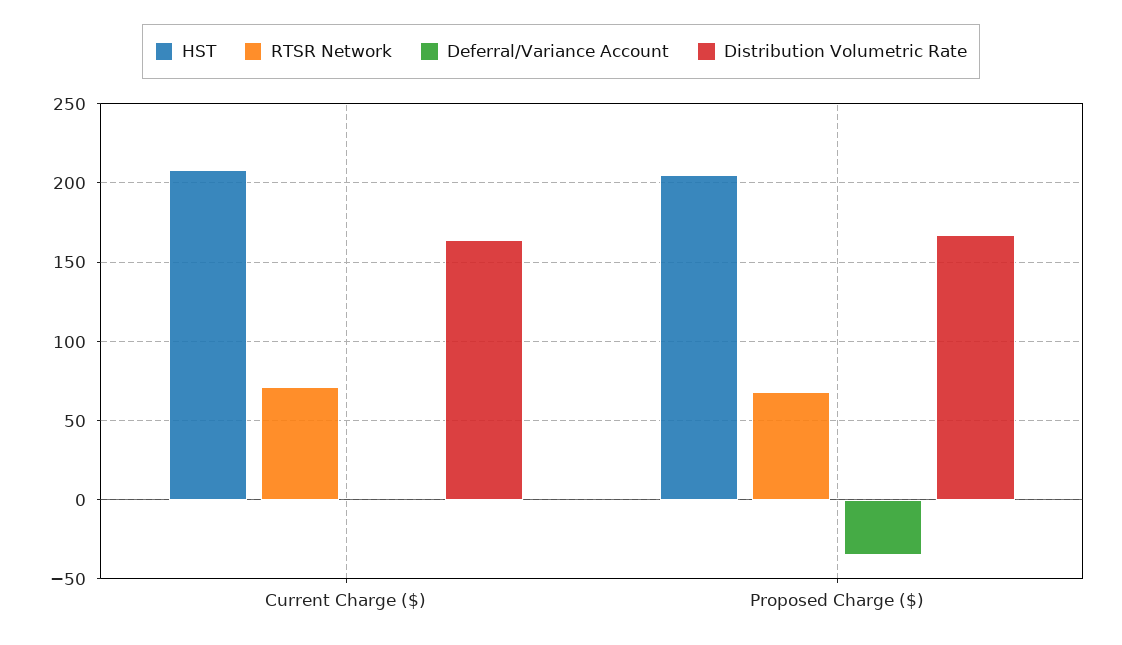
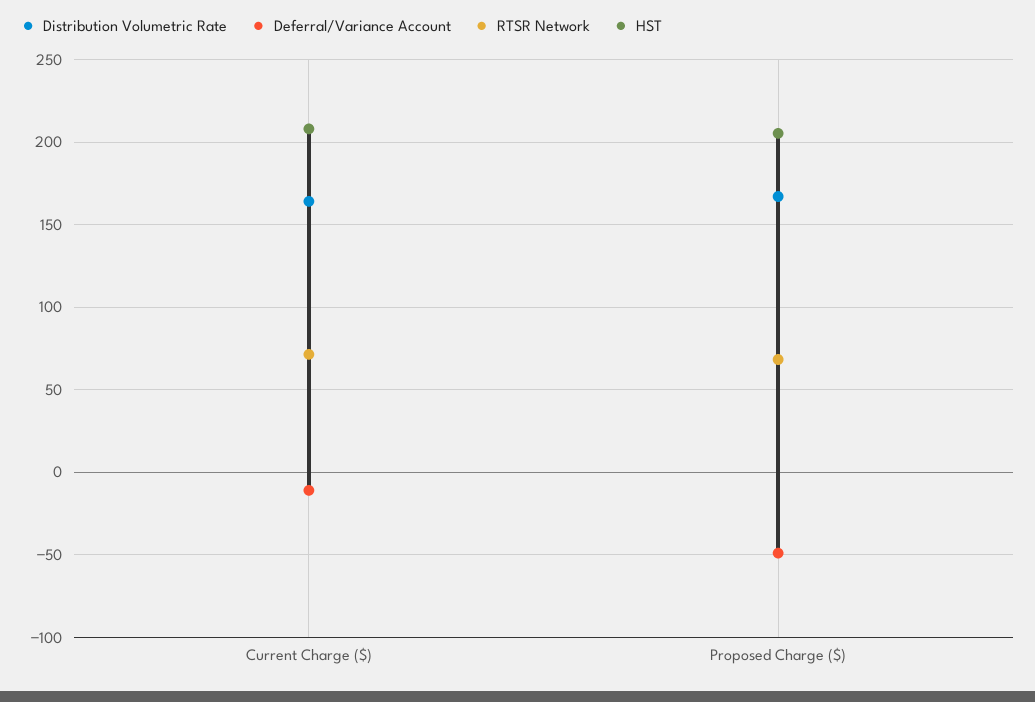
  {
    "HST": {
      "Current Charge ($)": 210,
      "Proposed Charge ($)": 205
    },
    "RTSR Network": {
      "Current Charge ($)": 70,
      "Proposed Charge ($)": 70
    },
    "Deferral/Variance Account": {
-     "Current Charge ($)": 0,
+     "Current Charge ($)": -10,
-     "Proposed Charge ($)": -35
+     "Proposed Charge ($)": -50
    },
    "Distribution Volumetric Rate": {
      "Current Charge ($)": 165,
      "Proposed Charge ($)": 165
    }
  }

